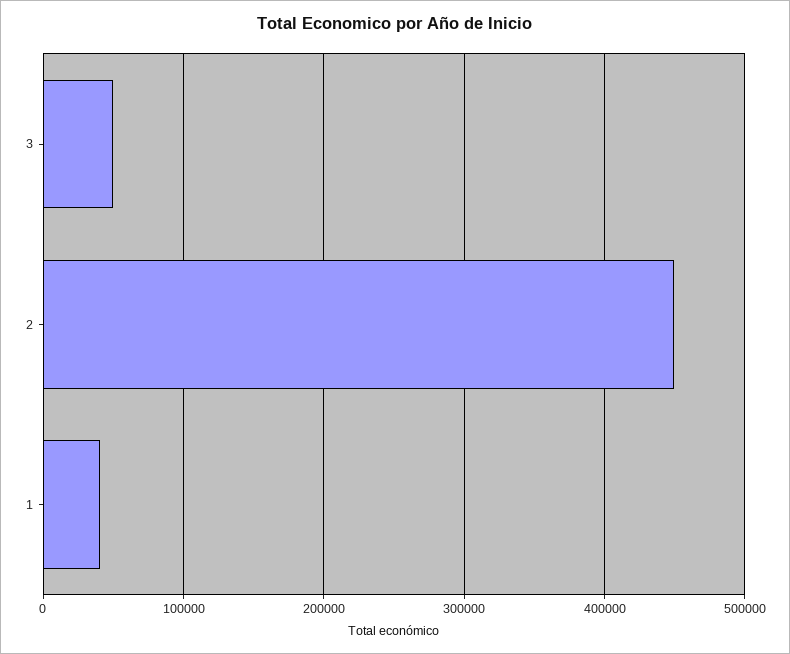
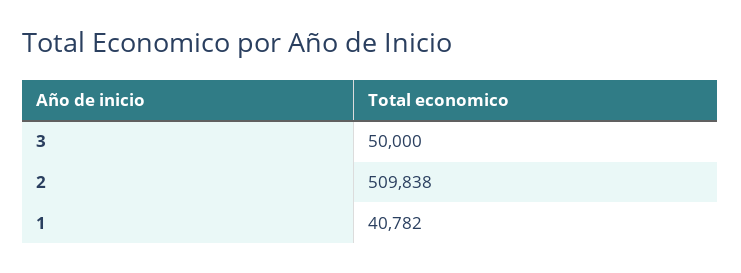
  {
    "3": 50000,
-   "2": 450000,
+   "2": 509838,
    "1": 40782
  }

